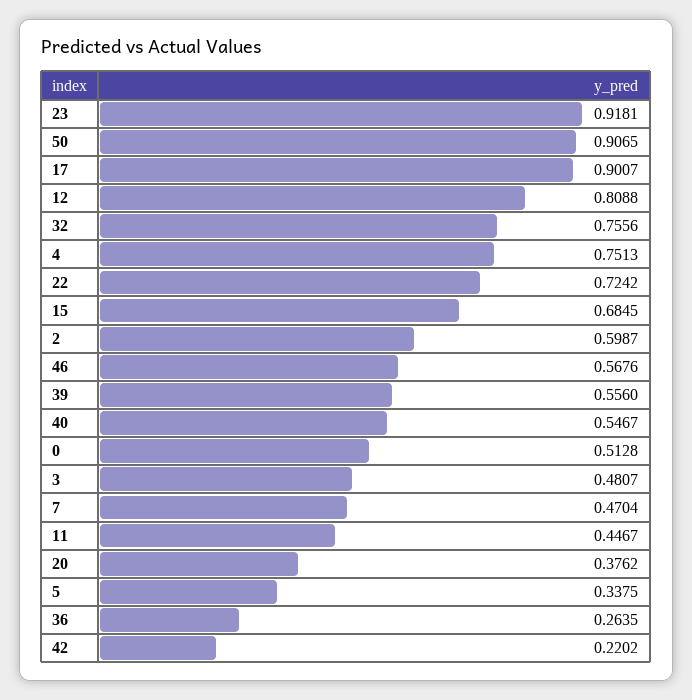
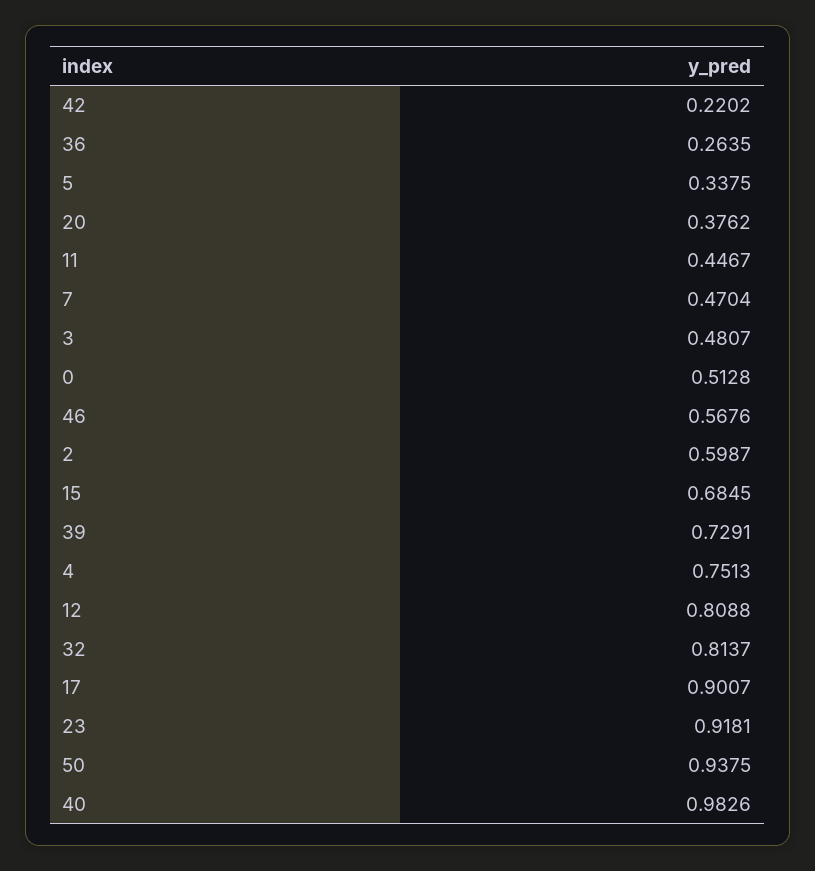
  {
    "23": 0.9181,
-   "50": 0.9065,
+   "50": 0.9375,
    "17": 0.9007,
    "12": 0.8088,
-   "32": 0.7556,
+   "32": 0.8137,
    "4": 0.7513,
-   "22": 0.7242,
    "15": 0.6845,
    "2": 0.5987,
    "46": 0.5676,
-   "39": 0.556,
+   "39": 0.7291,
-   "40": 0.5467,
+   "40": 0.9826,
    "0": 0.5128,
    "3": 0.4807,
    "7": 0.4704,
    "11": 0.4467,
    "20": 0.3762,
    "5": 0.3375,
    "36": 0.2635,
    "42": 0.2202
  }

